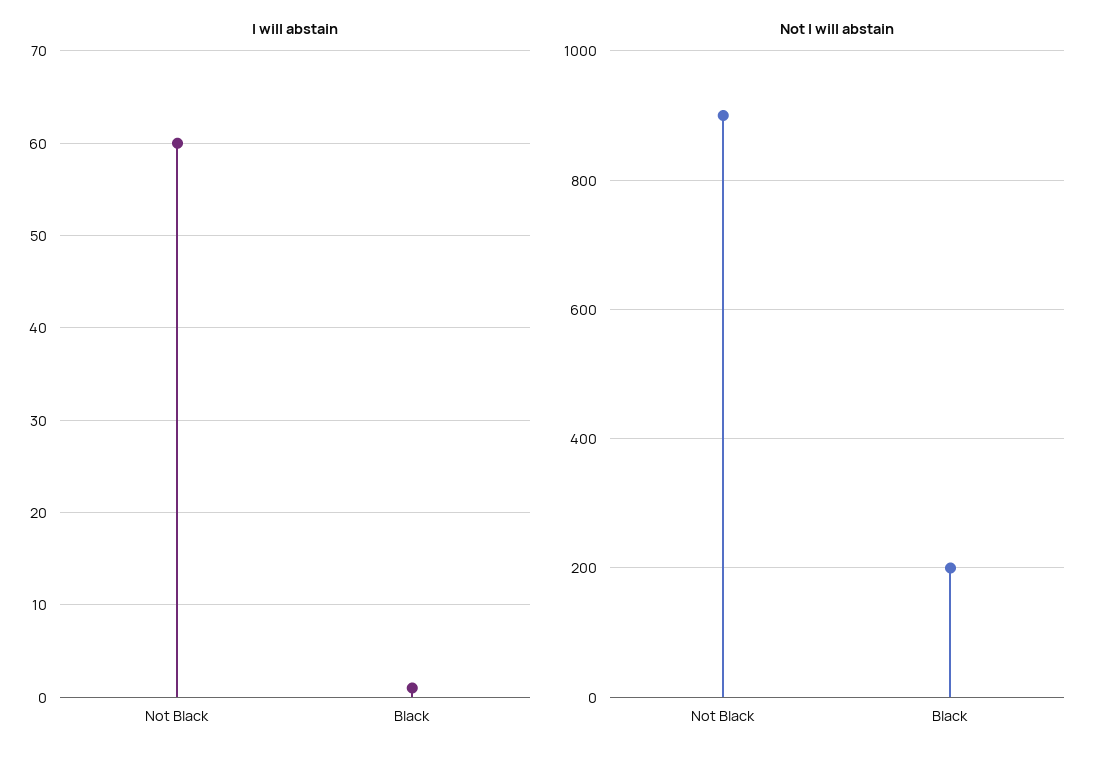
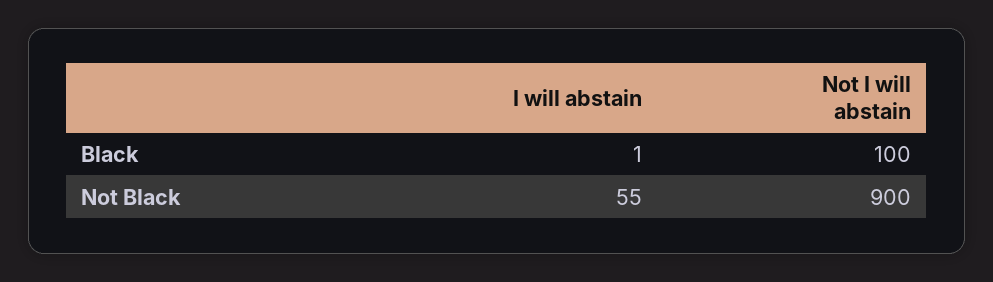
  {
    "I will abstain": {
-     "Not Black": 60,
+     "Not Black": 55,
      "Black": 1
    },
    "Not I will abstain": {
      "Not Black": 900,
-     "Black": 200
+     "Black": 100
    }
  }

